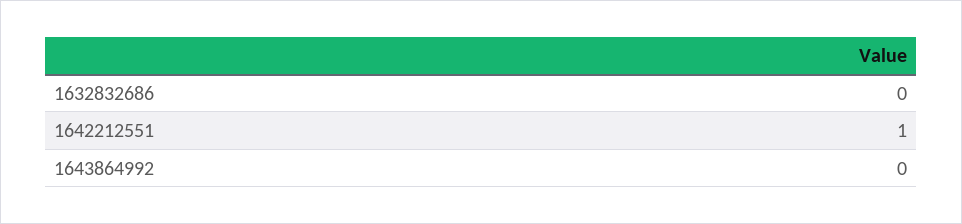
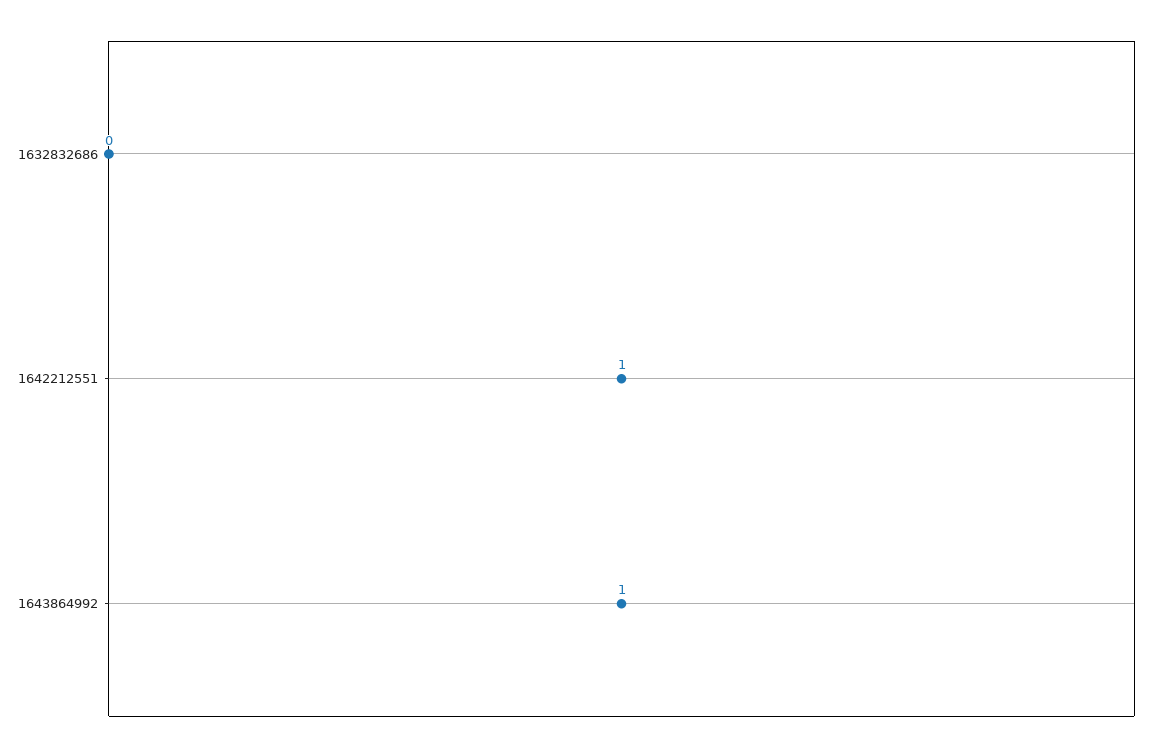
  {
    "1632832686": 0,
    "1642212551": 1,
-   "1643864992": 0
+   "1643864992": 1
  }

